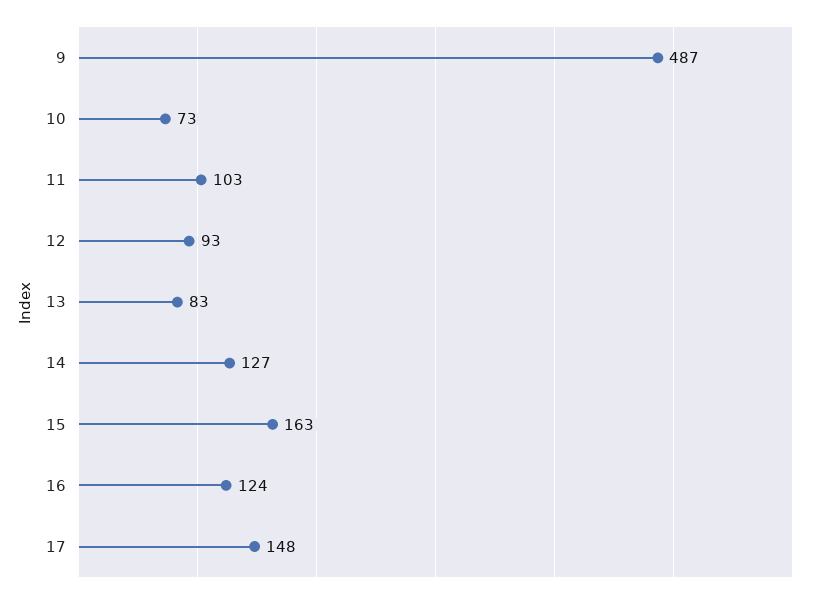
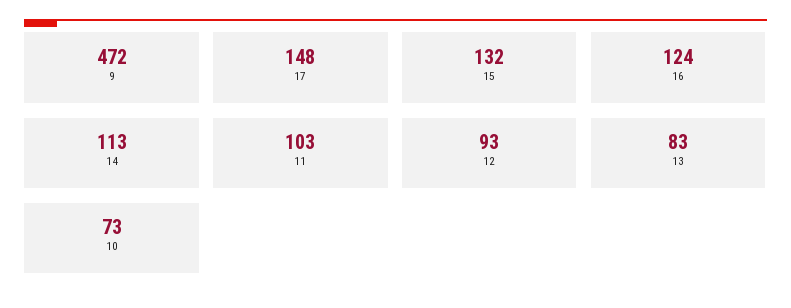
  {
-   "9": 487,
+   "9": 472,
    "10": 73,
    "11": 103,
    "12": 93,
    "13": 83,
-   "14": 127,
+   "14": 113,
-   "15": 163,
+   "15": 132,
    "16": 124,
    "17": 148
  }

